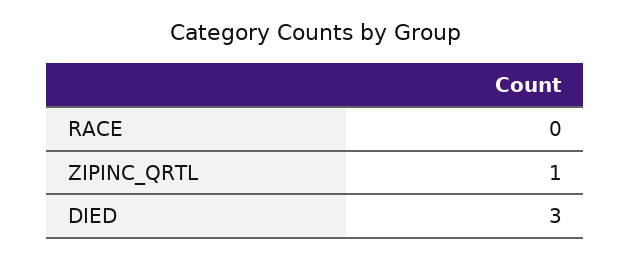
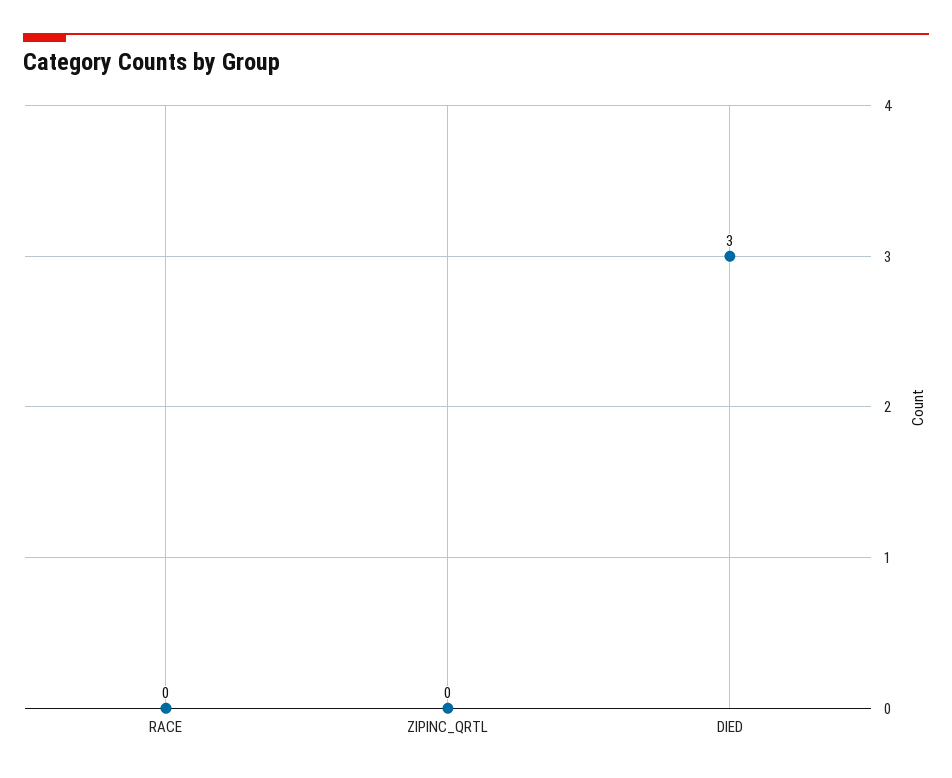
  {
    "RACE": 0,
-   "ZIPINC_QRTL": 1,
+   "ZIPINC_QRTL": 0,
    "DIED": 3
  }

